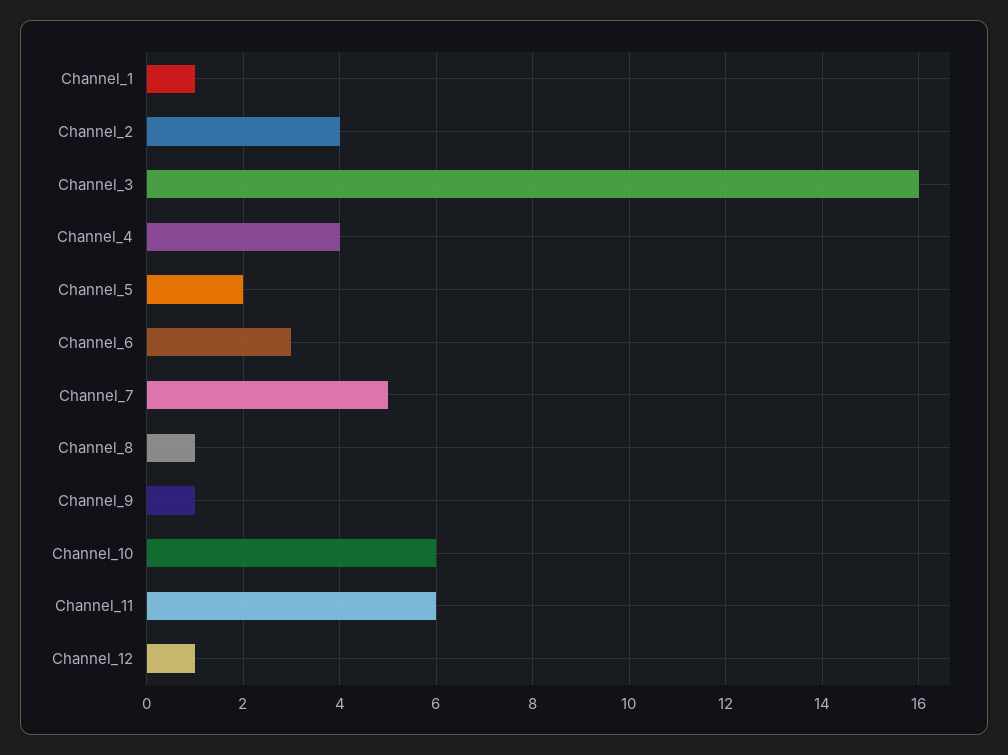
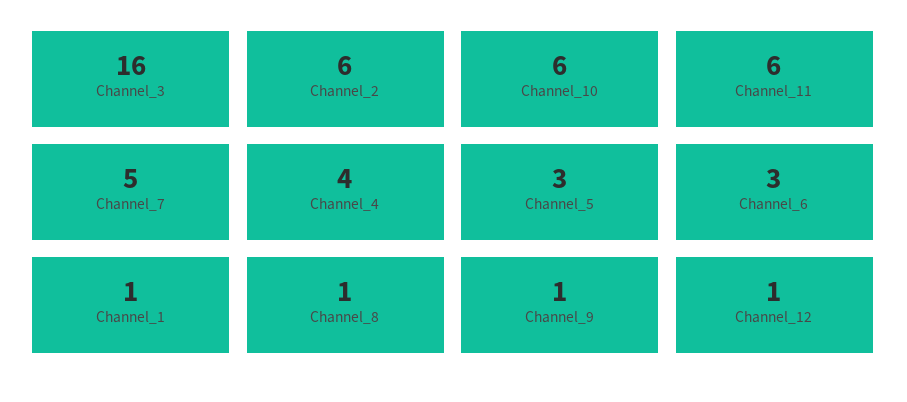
  {
    "Channel_1": 1,
-   "Channel_2": 4,
+   "Channel_2": 6,
    "Channel_3": 16,
    "Channel_4": 4,
-   "Channel_5": 2,
+   "Channel_5": 3,
    "Channel_6": 3,
    "Channel_7": 5,
    "Channel_8": 1,
    "Channel_9": 1,
    "Channel_10": 6,
    "Channel_11": 6,
    "Channel_12": 1
  }

